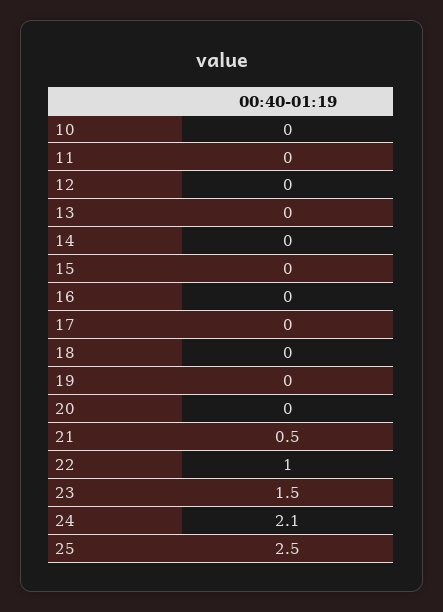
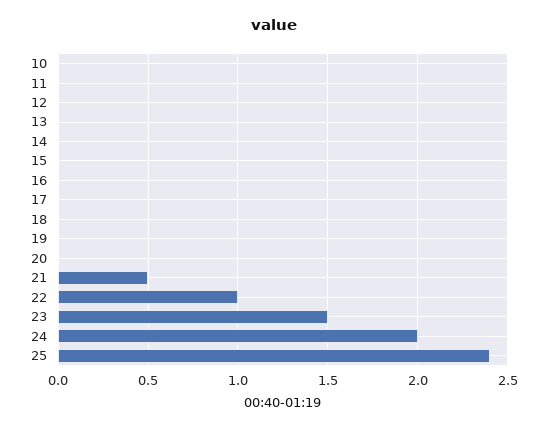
  {
    "10": 0,
    "11": 0,
    "12": 0,
    "13": 0,
    "14": 0,
    "15": 0,
    "16": 0,
    "17": 0,
    "18": 0,
    "19": 0,
    "20": 0,
    "21": 0.5,
    "22": 1,
    "23": 1.5,
-   "24": 2.1,
+   "24": 2,
-   "25": 2.5
+   "25": 2.4
  }

